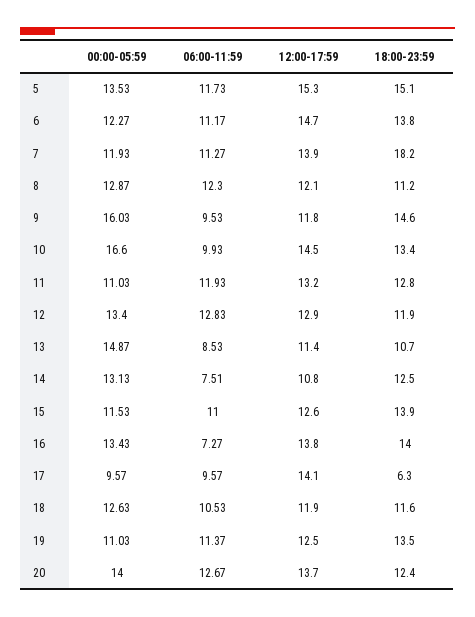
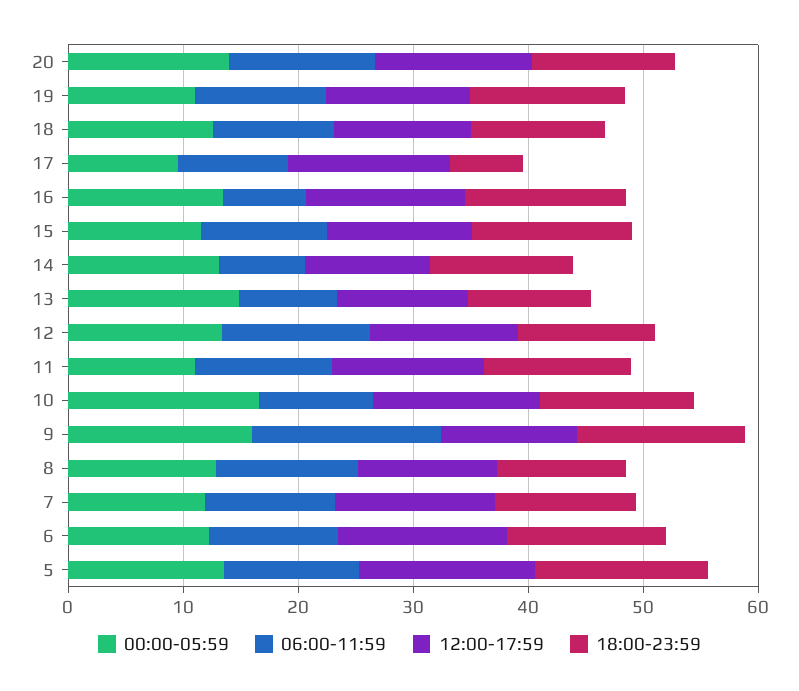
  {
    "00:00-05:59": {
      "5": 13.53,
      "6": 12.27,
      "7": 11.93,
      "8": 12.87,
      "9": 16.03,
      "10": 16.6,
      "11": 11.03,
      "12": 13.4,
      "13": 14.87,
      "14": 13.13,
      "15": 11.53,
      "16": 13.43,
      "17": 9.57,
      "18": 12.63,
      "19": 11.03,
      "20": 14
    },
    "06:00-11:59": {
      "5": 11.73,
      "6": 11.17,
      "7": 11.27,
      "8": 12.3,
-     "9": 9.53,
+     "9": 16,
      "10": 9.93,
      "11": 11.93,
      "12": 12.83,
      "13": 8.53,
      "14": 7.51,
      "15": 11,
      "16": 7.27,
      "17": 9.57,
      "18": 10.53,
      "19": 11.37,
      "20": 12.67
    },
    "12:00-17:59": {
      "5": 15.3,
      "6": 14.7,
      "7": 13.9,
      "8": 12.1,
      "9": 11.8,
      "10": 14.5,
      "11": 13.2,
      "12": 12.9,
      "13": 11.4,
      "14": 10.8,
      "15": 12.6,
      "16": 13.8,
      "17": 14.1,
      "18": 11.9,
      "19": 12.5,
      "20": 13.7
    },
    "18:00-23:59": {
      "5": 15.1,
      "6": 13.8,
-     "7": 18.2,
+     "7": 12,
      "8": 11.2,
      "9": 14.6,
      "10": 13.4,
      "11": 12.8,
      "12": 11.9,
      "13": 10.7,
      "14": 12.5,
      "15": 13.9,
      "16": 14,
      "17": 6.3,
      "18": 11.6,
      "19": 13.5,
      "20": 12.4
    }
  }

